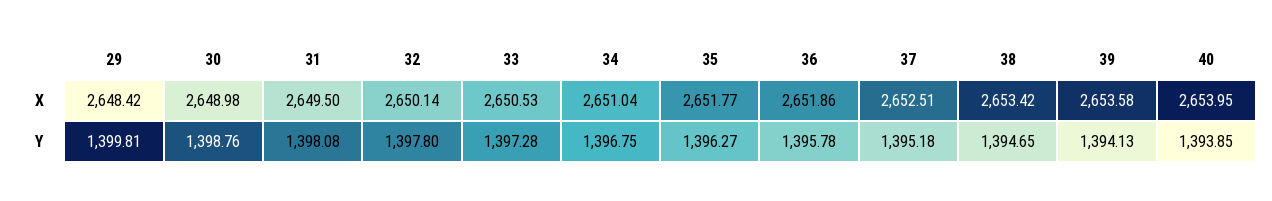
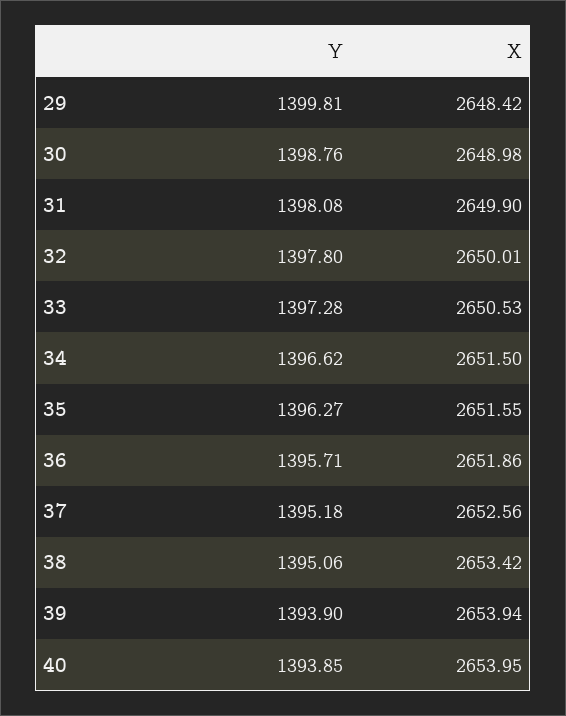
  {
    "29": {
      "X": 2648.42,
      "Y": 1399.81
    },
    "30": {
      "X": 2648.98,
      "Y": 1398.76
    },
    "31": {
-     "X": 2649.5,
+     "X": 2649.9,
      "Y": 1398.08
    },
    "32": {
-     "X": 2650.14,
+     "X": 2650.01,
      "Y": 1397.8
    },
    "33": {
      "X": 2650.53,
      "Y": 1397.28
    },
    "34": {
-     "X": 2651.04,
+     "X": 2651.5,
-     "Y": 1396.75
+     "Y": 1396.62
    },
    "35": {
-     "X": 2651.77,
+     "X": 2651.55,
      "Y": 1396.27
    },
    "36": {
      "X": 2651.86,
-     "Y": 1395.78
+     "Y": 1395.71
    },
    "37": {
-     "X": 2652.51,
+     "X": 2652.56,
      "Y": 1395.18
    },
    "38": {
      "X": 2653.42,
-     "Y": 1394.65
+     "Y": 1395.06
    },
    "39": {
-     "X": 2653.58,
+     "X": 2653.94,
-     "Y": 1394.13
+     "Y": 1393.9
    },
    "40": {
      "X": 2653.95,
      "Y": 1393.85
    }
  }

